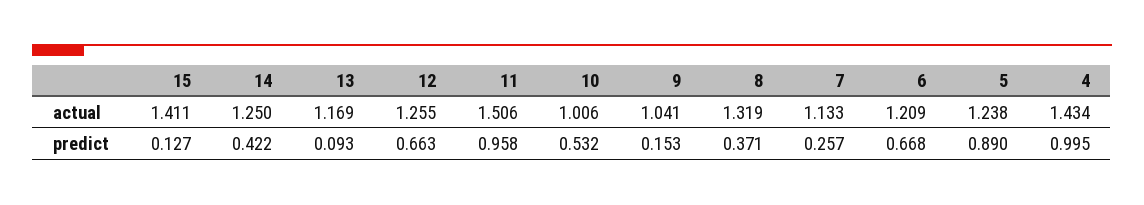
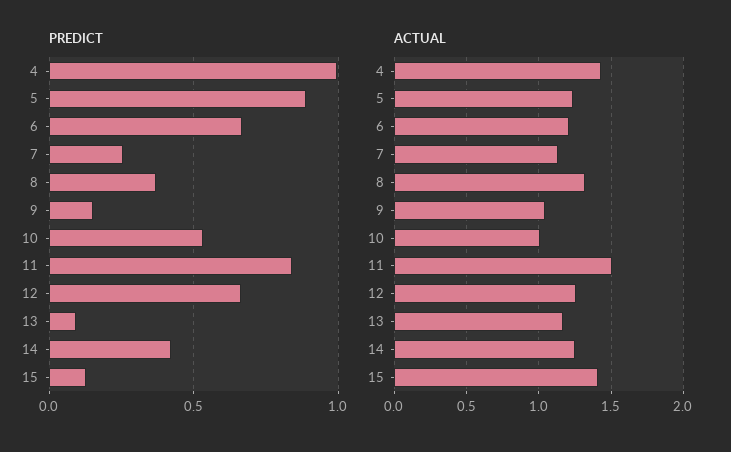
  {
    "actual": {
      "15": 1.411,
      "14": 1.25,
      "13": 1.169,
      "12": 1.255,
      "11": 1.506,
      "10": 1.006,
      "9": 1.041,
      "8": 1.319,
      "7": 1.133,
      "6": 1.209,
      "5": 1.238,
      "4": 1.434
    },
    "predict": {
      "15": 0.127,
      "14": 0.422,
      "13": 0.093,
      "12": 0.663,
-     "11": 0.958,
+     "11": 0.85,
      "10": 0.532,
      "9": 0.153,
      "8": 0.371,
      "7": 0.257,
      "6": 0.668,
      "5": 0.89,
      "4": 0.995
    }
  }

